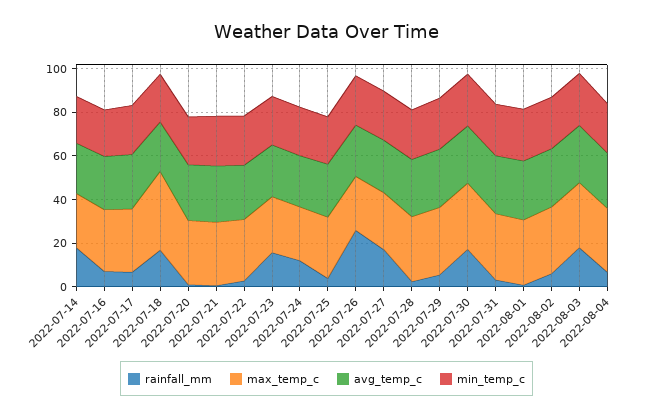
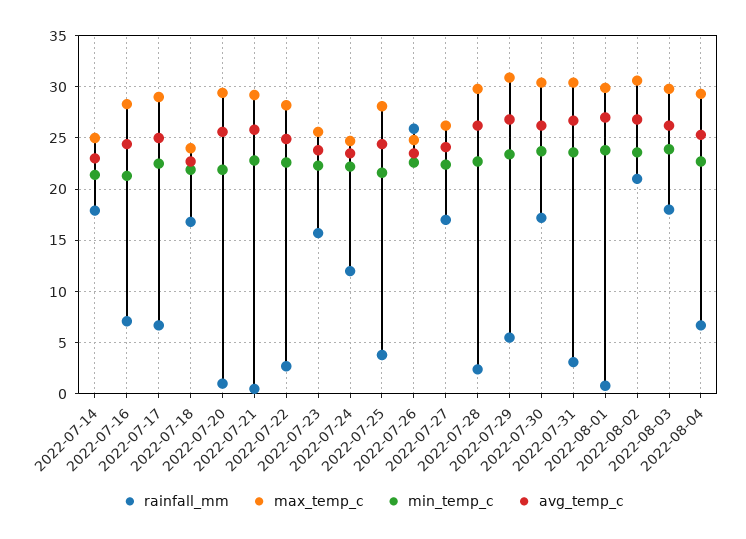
  {
    "rainfall_mm": {
      "2022-07-14": 18,
      "2022-07-16": 7,
      "2022-07-17": 7,
      "2022-07-18": 17,
      "2022-07-20": 1,
      "2022-07-21": 1,
      "2022-07-22": 3,
      "2022-07-23": 16,
      "2022-07-24": 12,
      "2022-07-25": 4,
      "2022-07-26": 26,
      "2022-07-27": 17,
      "2022-07-28": 2,
      "2022-07-29": 6,
      "2022-07-30": 17,
      "2022-07-31": 3,
      "2022-08-01": 1,
-     "2022-08-02": 5,
+     "2022-08-02": 21,
      "2022-08-03": 18,
      "2022-08-04": 7
    },
    "max_temp_c": {
      "2022-07-14": 25,
      "2022-07-16": 28,
      "2022-07-17": 29,
-     "2022-07-18": 35,
+     "2022-07-18": 24,
      "2022-07-20": 29,
      "2022-07-21": 29,
      "2022-07-22": 28,
      "2022-07-23": 26,
      "2022-07-24": 25,
      "2022-07-25": 28,
      "2022-07-26": 25,
      "2022-07-27": 26,
      "2022-07-28": 30,
      "2022-07-29": 31,
      "2022-07-30": 30,
      "2022-07-31": 30,
      "2022-08-01": 30,
      "2022-08-02": 31,
      "2022-08-03": 30,
      "2022-08-04": 29
    },
    "avg_temp_c": {
      "2022-07-14": 23,
      "2022-07-16": 24,
      "2022-07-17": 25,
      "2022-07-18": 23,
      "2022-07-20": 26,
      "2022-07-21": 26,
      "2022-07-22": 25,
      "2022-07-23": 24,
      "2022-07-24": 24,
      "2022-07-25": 24,
      "2022-07-26": 24,
      "2022-07-27": 24,
      "2022-07-28": 26,
      "2022-07-29": 27,
      "2022-07-30": 26,
      "2022-07-31": 27,
      "2022-08-01": 27,
      "2022-08-02": 27,
      "2022-08-03": 26,
      "2022-08-04": 25
    },
    "min_temp_c": {
      "2022-07-14": 21,
      "2022-07-16": 21,
      "2022-07-17": 23,
      "2022-07-18": 22,
      "2022-07-20": 22,
      "2022-07-21": 23,
      "2022-07-22": 23,
      "2022-07-23": 22,
      "2022-07-24": 22,
      "2022-07-25": 22,
      "2022-07-26": 23,
      "2022-07-27": 22,
      "2022-07-28": 23,
      "2022-07-29": 23,
      "2022-07-30": 24,
      "2022-07-31": 24,
      "2022-08-01": 24,
      "2022-08-02": 24,
      "2022-08-03": 24,
      "2022-08-04": 23
    }
  }

